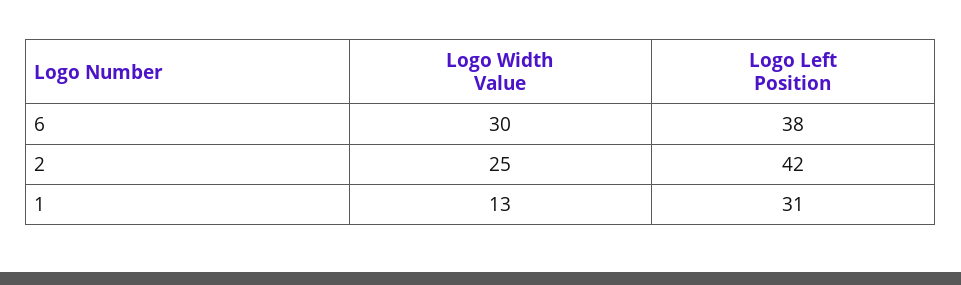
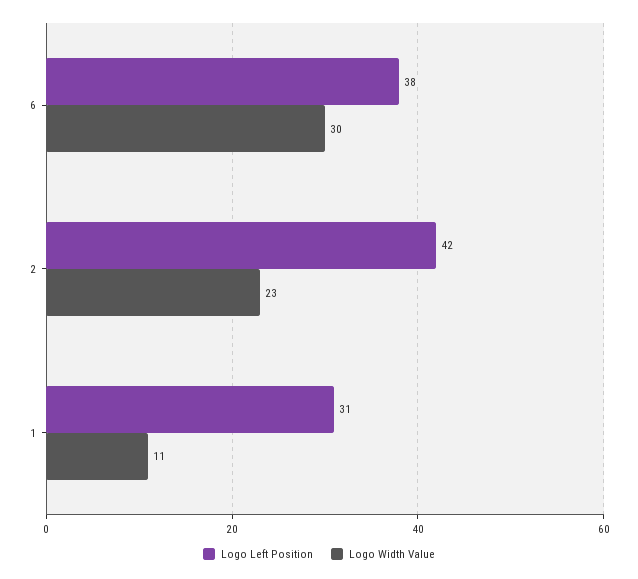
  {
    "Logo Width Value": {
      "6": 30,
-     "2": 25,
+     "2": 23,
-     "1": 13
+     "1": 11
    },
    "Logo Left Position": {
      "6": 38,
      "2": 42,
      "1": 31
    }
  }

